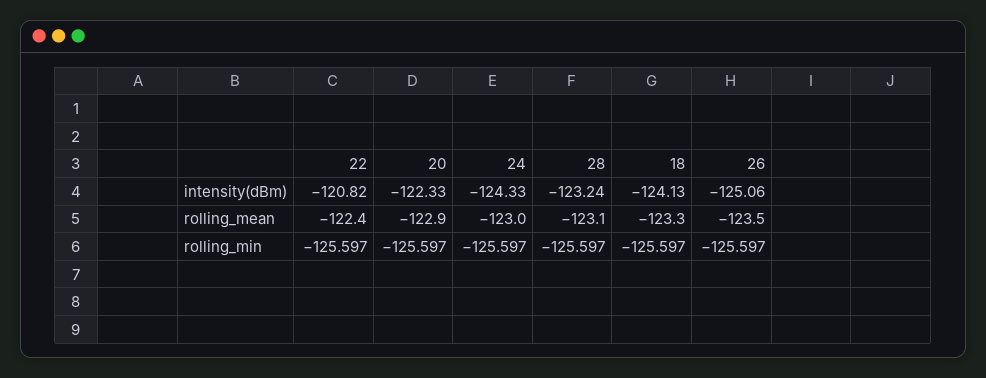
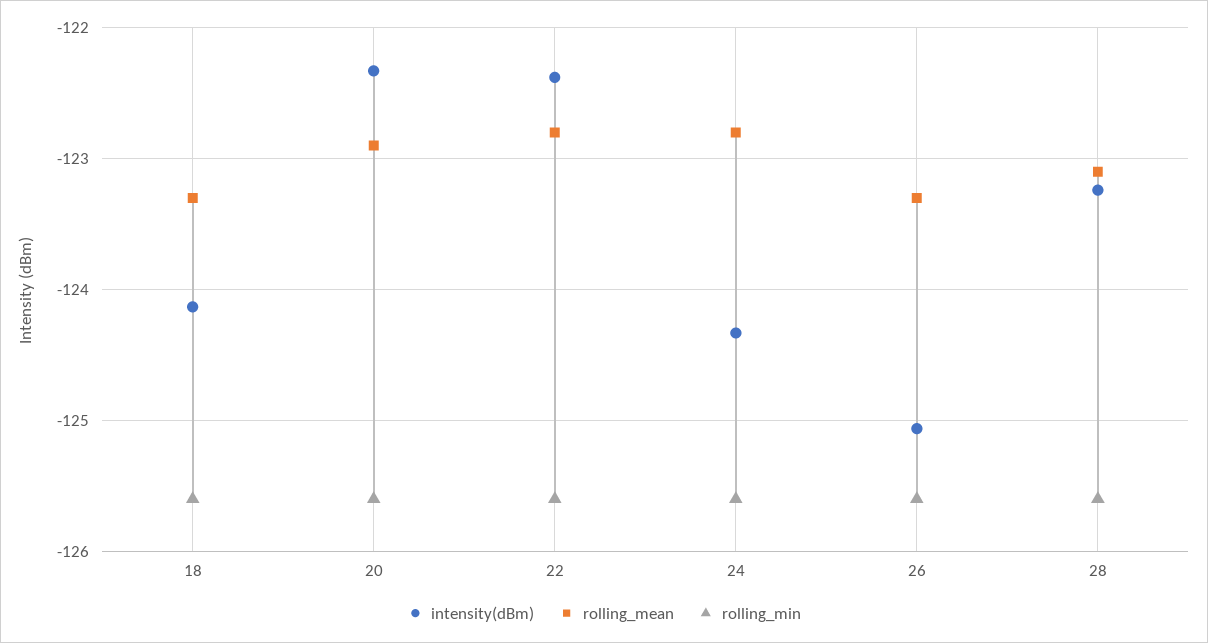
  {
    "intensity(dBm)": {
-     "22": -120.82,
+     "22": -122.4,
      "20": -122.33,
      "24": -124.33,
      "28": -123.24,
      "18": -124.13,
      "26": -125.06
    },
    "rolling_mean": {
-     "22": -122.4,
+     "22": -122.8,
      "20": -122.9,
-     "24": -123,
+     "24": -122.8,
      "28": -123.1,
      "18": -123.3,
-     "26": -123.5
+     "26": -123.3
    },
    "rolling_min": {
      "22": -125.597,
      "20": -125.597,
      "24": -125.597,
      "28": -125.597,
      "18": -125.597,
      "26": -125.597
    }
  }

